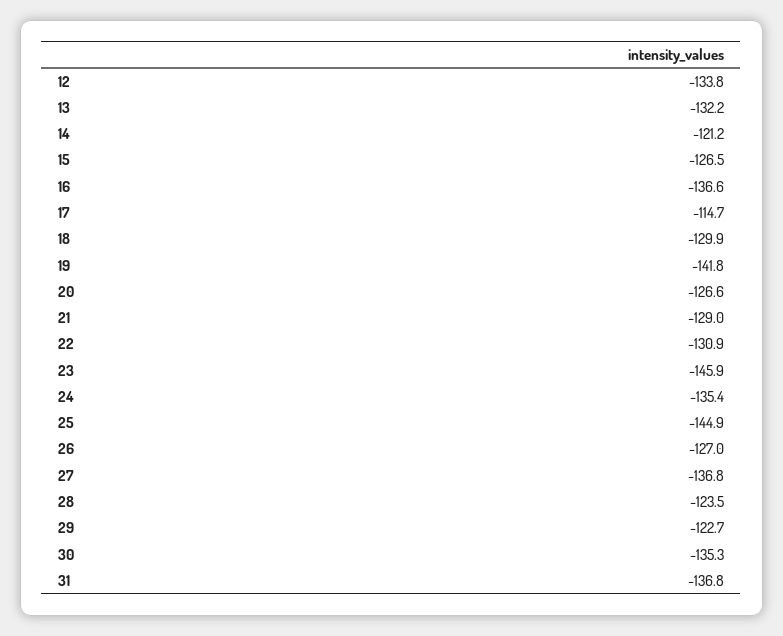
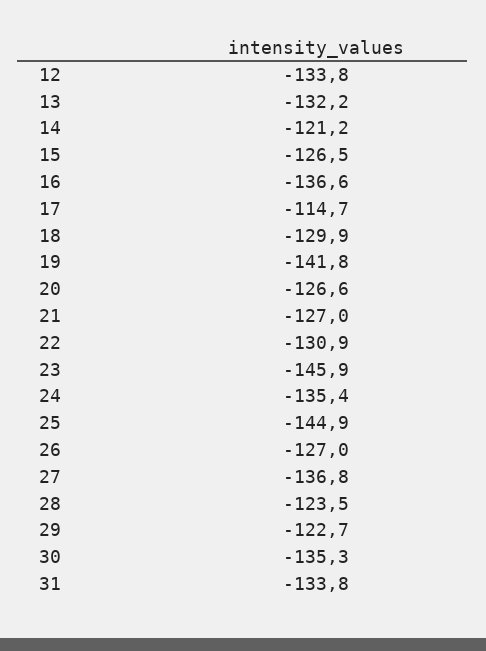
  {
    "12": -133.8,
    "13": -132.2,
    "14": -121.2,
    "15": -126.5,
    "16": -136.6,
    "17": -114.7,
    "18": -129.9,
    "19": -141.8,
    "20": -126.6,
-   "21": -129,
+   "21": -127,
    "22": -130.9,
    "23": -145.9,
    "24": -135.4,
    "25": -144.9,
    "26": -127,
    "27": -136.8,
    "28": -123.5,
    "29": -122.7,
    "30": -135.3,
-   "31": -136.8
+   "31": -133.8
  }

